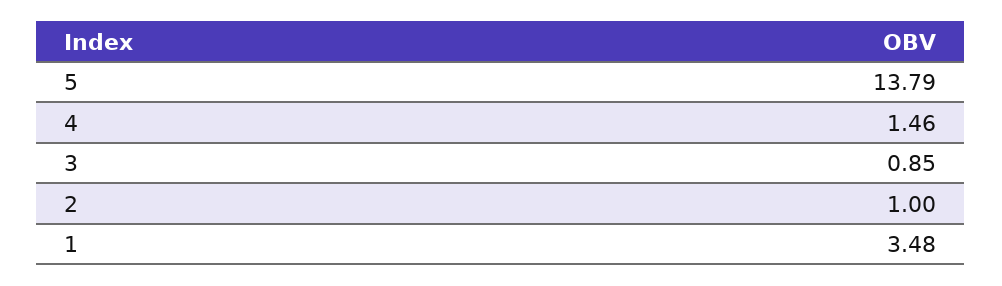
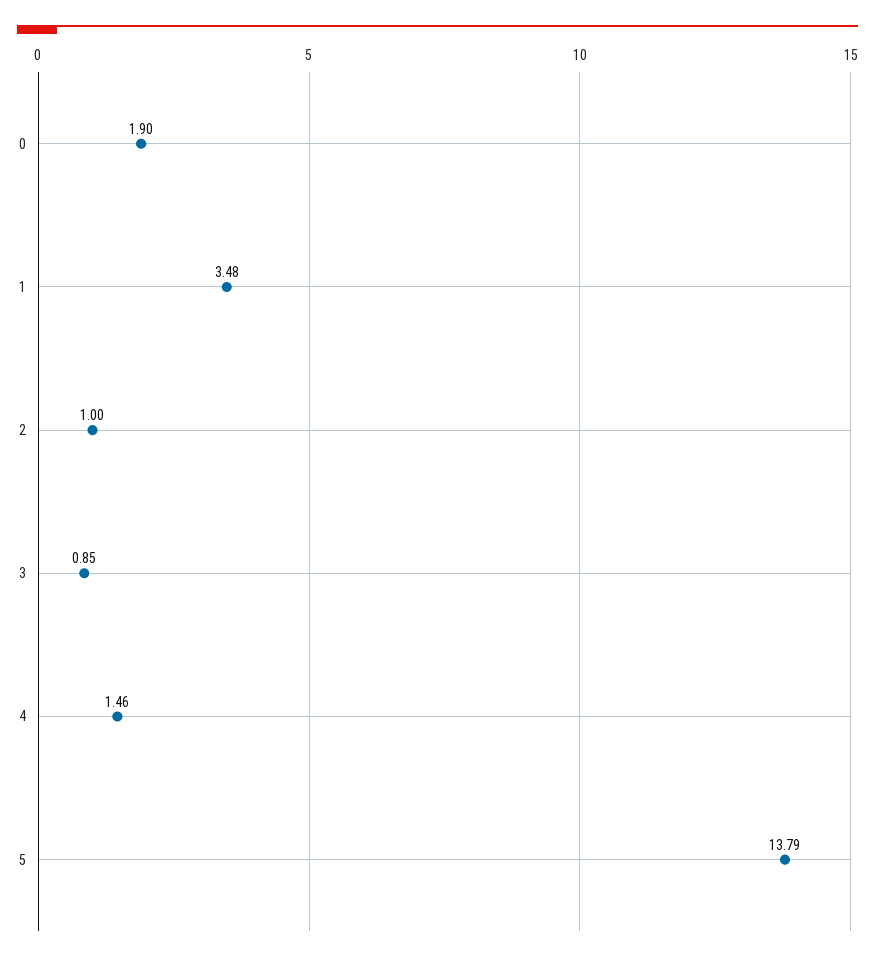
  {
    "5": 13.79,
    "4": 1.46,
    "3": 0.85,
    "2": 1,
-   "1": 3.48
+   "1": 3.48,
+   "0": 1.9
  }

